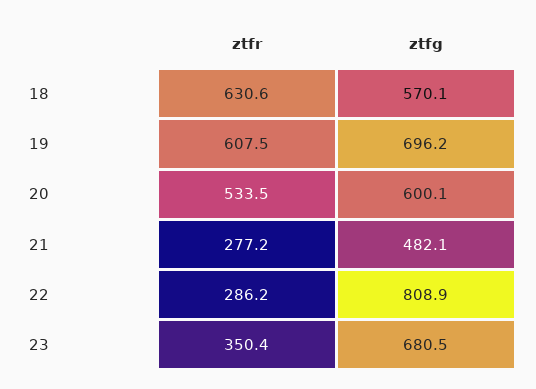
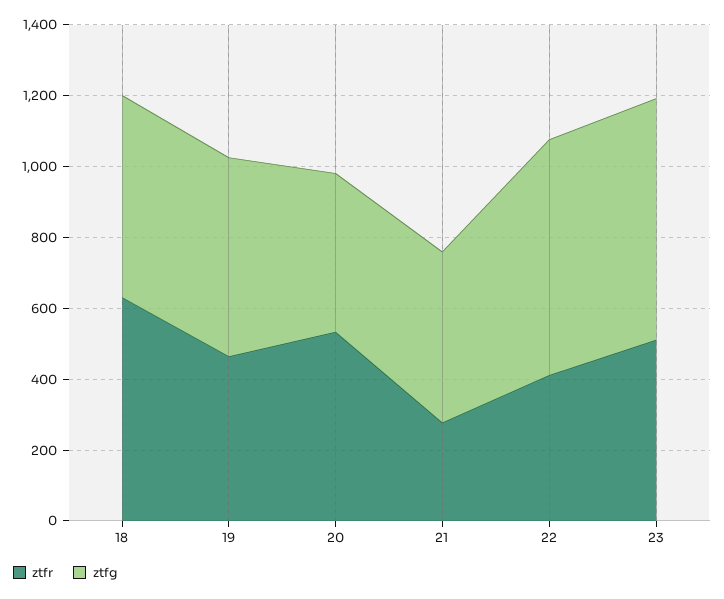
  {
    "ztfr": {
      "18": 630.6,
-     "19": 607.5,
+     "19": 450,
      "20": 533.5,
      "21": 277.2,
-     "22": 286.2,
+     "22": 400,
-     "23": 350.4
+     "23": 500
    },
    "ztfg": {
      "18": 570.1,
-     "19": 696.2,
+     "19": 550,
-     "20": 600.1,
+     "20": 450,
      "21": 482.1,
-     "22": 808.9,
+     "22": 650,
      "23": 680.5
    }
  }

